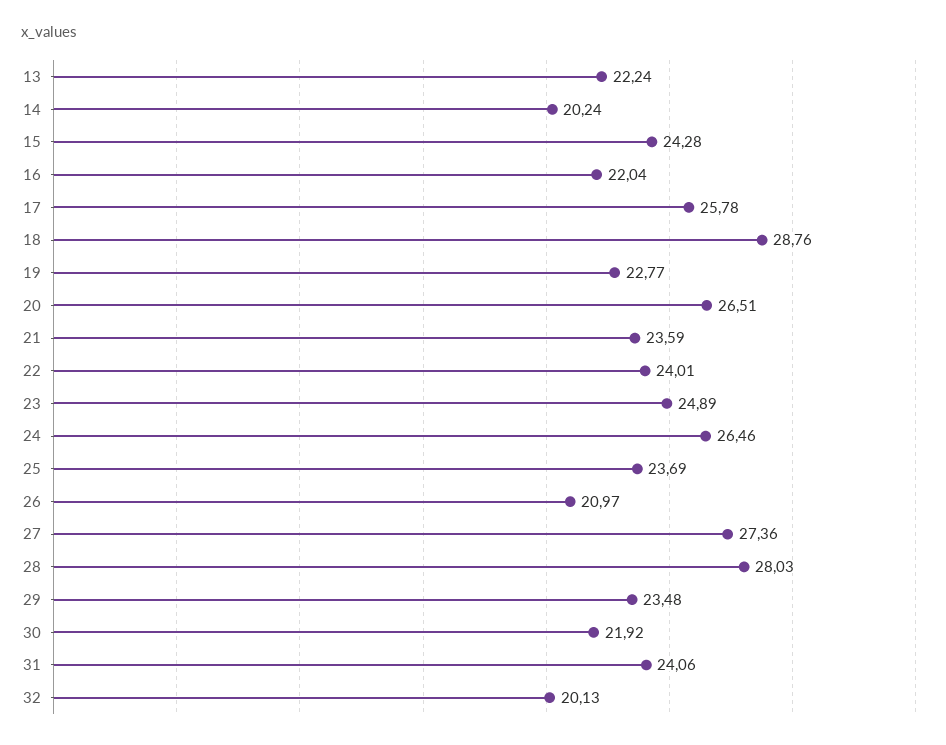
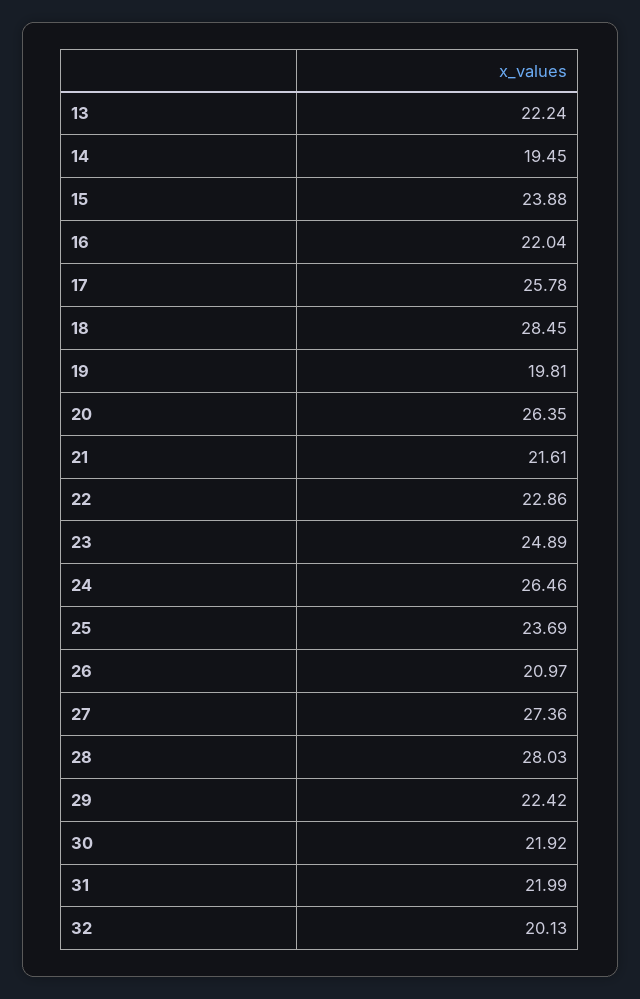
  {
    "13": 22.24,
-   "14": 20.24,
+   "14": 19.45,
-   "15": 24.28,
+   "15": 23.88,
    "16": 22.04,
    "17": 25.78,
-   "18": 28.76,
+   "18": 28.45,
-   "19": 22.77,
+   "19": 19.81,
-   "20": 26.51,
+   "20": 26.35,
-   "21": 23.59,
+   "21": 21.61,
-   "22": 24.01,
+   "22": 22.86,
    "23": 24.89,
    "24": 26.46,
    "25": 23.69,
    "26": 20.97,
    "27": 27.36,
    "28": 28.03,
-   "29": 23.48,
+   "29": 22.42,
    "30": 21.92,
-   "31": 24.06,
+   "31": 21.99,
    "32": 20.13
  }

